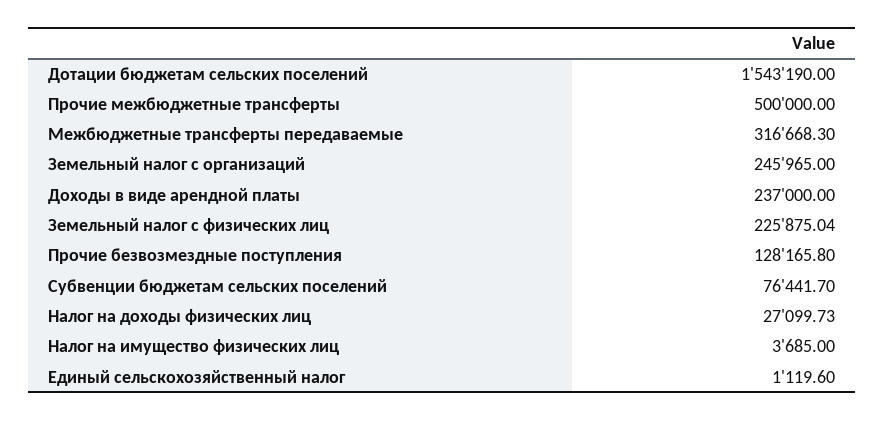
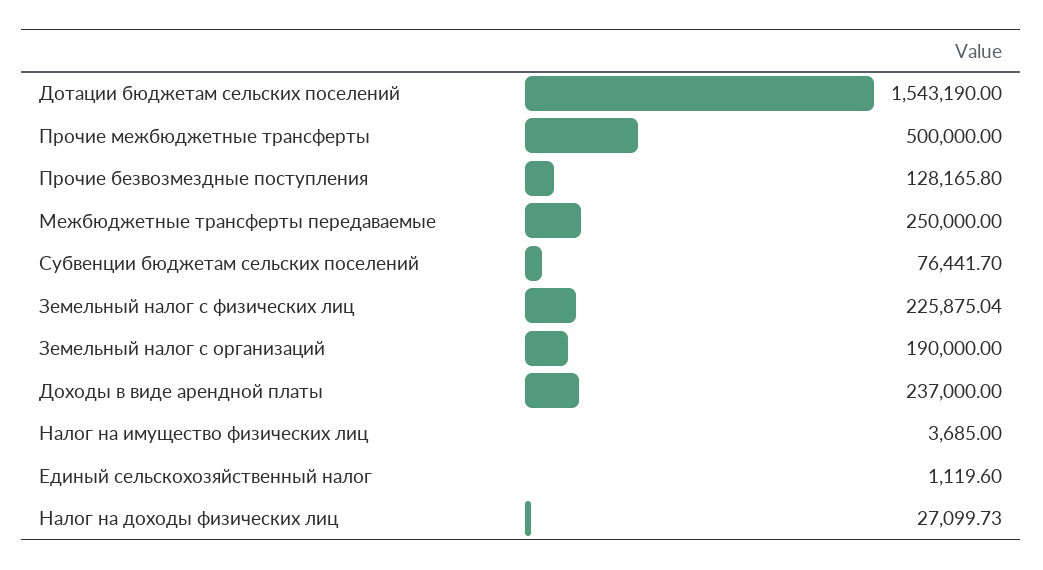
  {
    "Дотации бюджетам сельских поселений": 1543190,
    "Прочие межбюджетные трансферты": 500000,
-   "Межбюджетные трансферты передаваемые": 316668.3,
+   "Межбюджетные трансферты передаваемые": 250000,
-   "Земельный налог с организаций": 245965,
+   "Земельный налог с организаций": 190000,
    "Доходы в виде арендной платы": 237000,
    "Земельный налог с физических лиц": 225875.04,
    "Прочие безвозмездные поступления": 128165.8,
    "Субвенции бюджетам сельских поселений": 76441.7,
    "Налог на доходы физических лиц": 27099.73,
    "Налог на имущество физических лиц": 3685,
    "Единый сельскохозяйственный налог": 1119.6
  }

